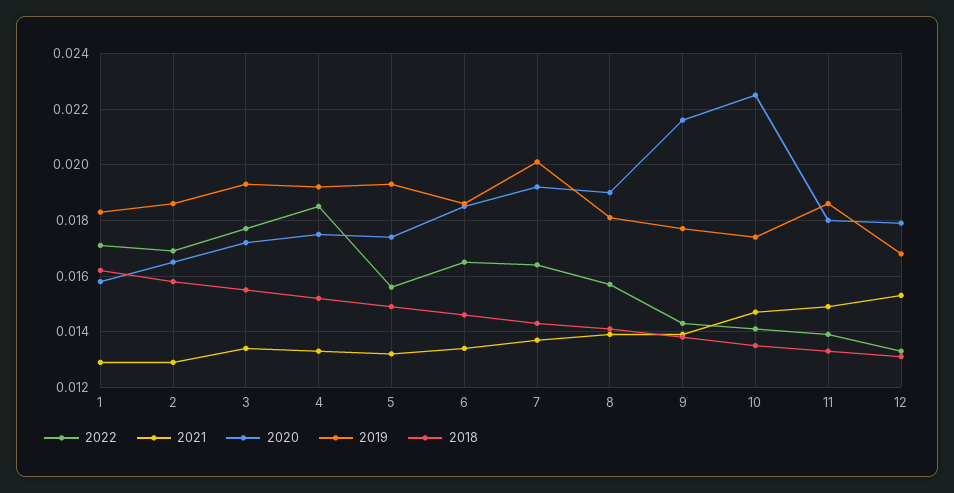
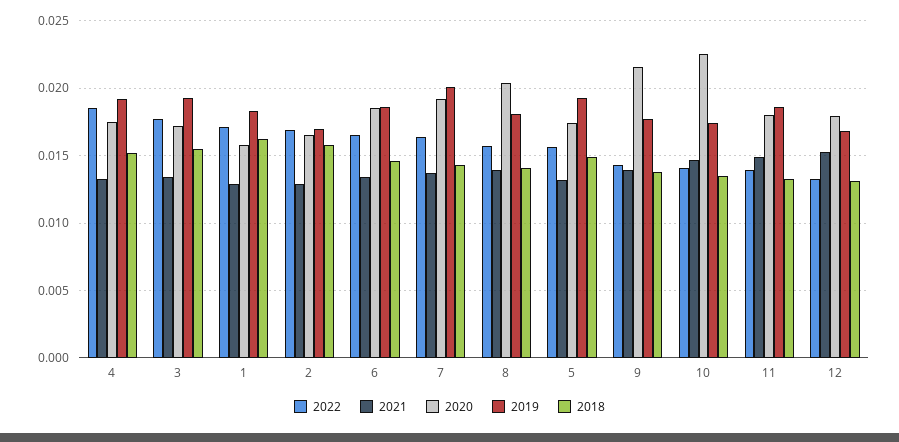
  {
    "2022": {
      "1": 0.017,
      "2": 0.017,
      "3": 0.0175,
      "4": 0.0185,
      "5": 0.0155,
      "6": 0.0165,
      "7": 0.0165,
      "8": 0.0155,
      "9": 0.0145,
      "10": 0.014,
      "11": 0.014,
      "12": 0.0135
    },
    "2021": {
      "1": 0.013,
      "2": 0.013,
      "3": 0.0135,
      "4": 0.0135,
      "5": 0.013,
      "6": 0.0135,
      "7": 0.0135,
      "8": 0.014,
      "9": 0.014,
      "10": 0.0145,
      "11": 0.015,
      "12": 0.0155
    },
    "2020": {
      "1": 0.016,
      "2": 0.0165,
      "3": 0.017,
      "4": 0.0175,
      "5": 0.0175,
      "6": 0.0185,
      "7": 0.019,
-     "8": 0.019,
+     "8": 0.0205,
      "9": 0.0215,
      "10": 0.0225,
      "11": 0.018,
      "12": 0.018
    },
    "2019": {
      "1": 0.0185,
-     "2": 0.0185,
+     "2": 0.017,
      "3": 0.0195,
      "4": 0.019,
      "5": 0.0195,
      "6": 0.0185,
      "7": 0.02,
      "8": 0.018,
      "9": 0.0175,
      "10": 0.0175,
      "11": 0.0185,
      "12": 0.017
    },
    "2018": {
      "1": 0.016,
      "2": 0.016,
      "3": 0.0155,
      "4": 0.015,
      "5": 0.015,
      "6": 0.0145,
      "7": 0.0145,
      "8": 0.014,
      "9": 0.014,
      "10": 0.0135,
      "11": 0.0135,
      "12": 0.013
    }
  }

